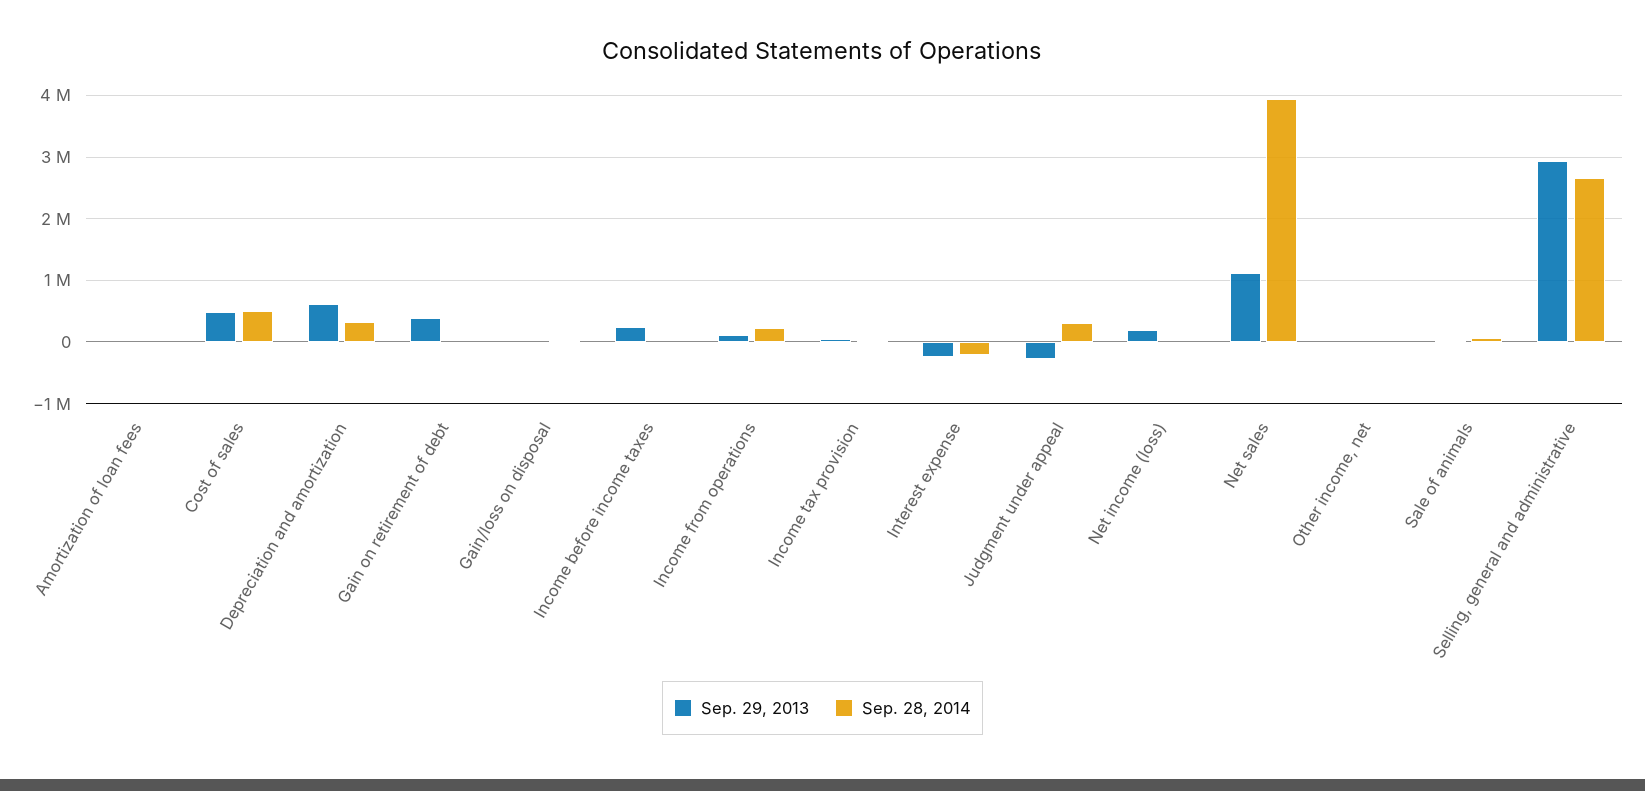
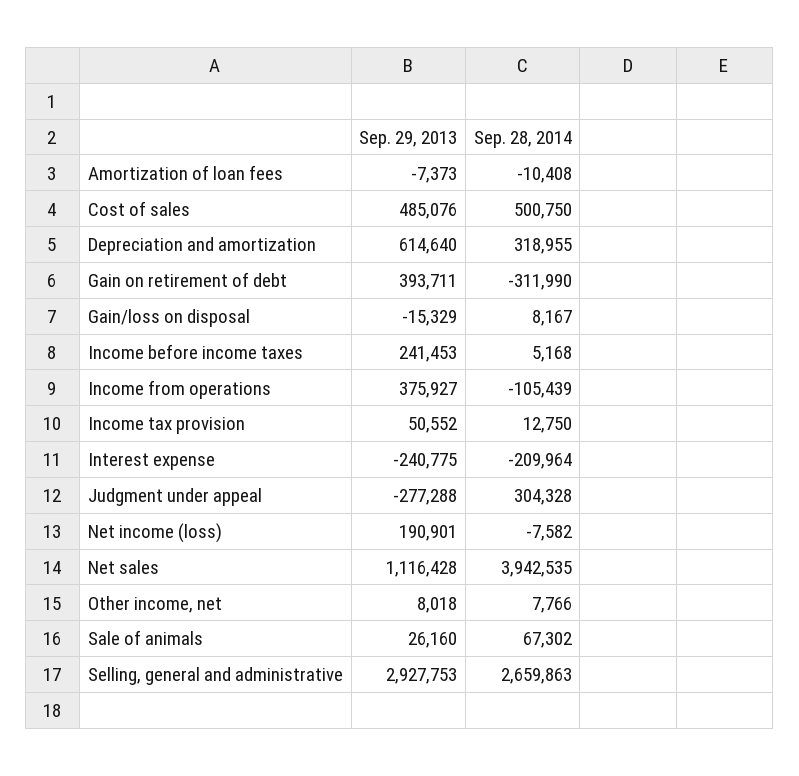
  {
    "Sep. 29, 2013": {
      "Amortization of loan fees": -7373,
      "Cost of sales": 485076,
      "Depreciation and amortization": 614640,
      "Gain on retirement of debt": 393711,
      "Gain/loss on disposal": -15329,
      "Income before income taxes": 241453,
-     "Income from operations": 100000,
+     "Income from operations": 375927,
      "Income tax provision": 50552,
      "Interest expense": -240775,
      "Judgment under appeal": -277288,
      "Net income (loss)": 190901,
      "Net sales": 1116428,
      "Other income, net": 8018,
      "Sale of animals": 26160,
      "Selling, general and administrative": 2927753
    },
    "Sep. 28, 2014": {
      "Amortization of loan fees": -10408,
      "Cost of sales": 500750,
      "Depreciation and amortization": 318955,
-     "Gain on retirement of debt": 0,
+     "Gain on retirement of debt": -311990,
      "Gain/loss on disposal": 8167,
      "Income before income taxes": 5168,
-     "Income from operations": 200000,
+     "Income from operations": -105439,
      "Income tax provision": 12750,
      "Interest expense": -209964,
      "Judgment under appeal": 304328,
      "Net income (loss)": -7582,
      "Net sales": 3942535,
      "Other income, net": 7766,
      "Sale of animals": 67302,
      "Selling, general and administrative": 2659863
    }
  }

